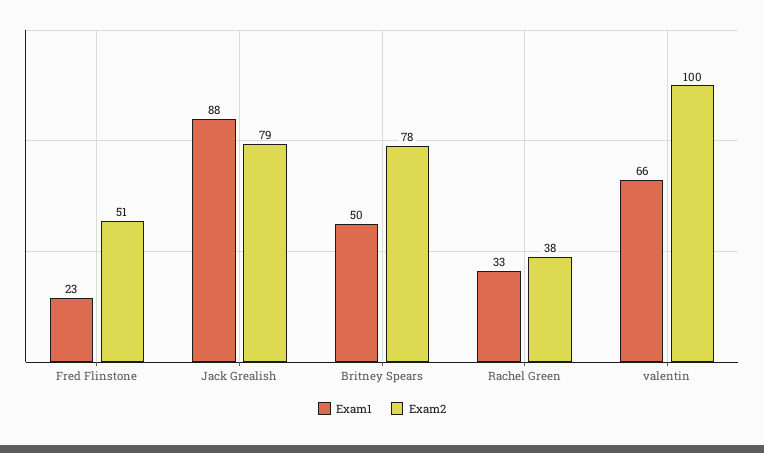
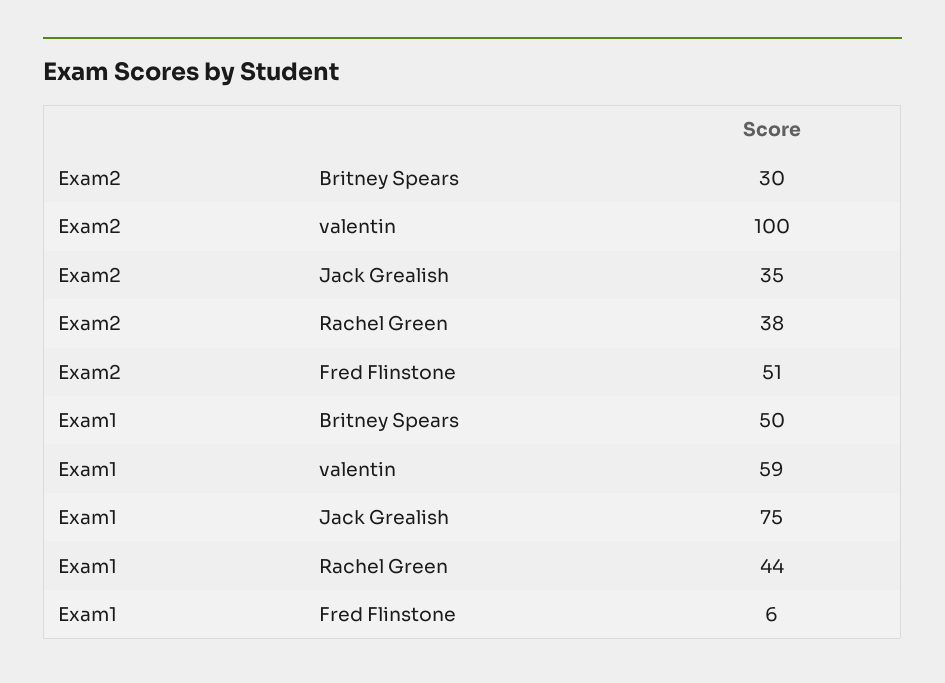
  {
    "Exam1": {
-     "Fred Flinstone": 23,
+     "Fred Flinstone": 6,
-     "Jack Grealish": 88,
+     "Jack Grealish": 75,
      "Britney Spears": 50,
-     "Rachel Green": 33,
+     "Rachel Green": 44,
-     "valentin": 66
+     "valentin": 59
    },
    "Exam2": {
      "Fred Flinstone": 51,
-     "Jack Grealish": 79,
+     "Jack Grealish": 35,
-     "Britney Spears": 78,
+     "Britney Spears": 30,
      "Rachel Green": 38,
      "valentin": 100
    }
  }

